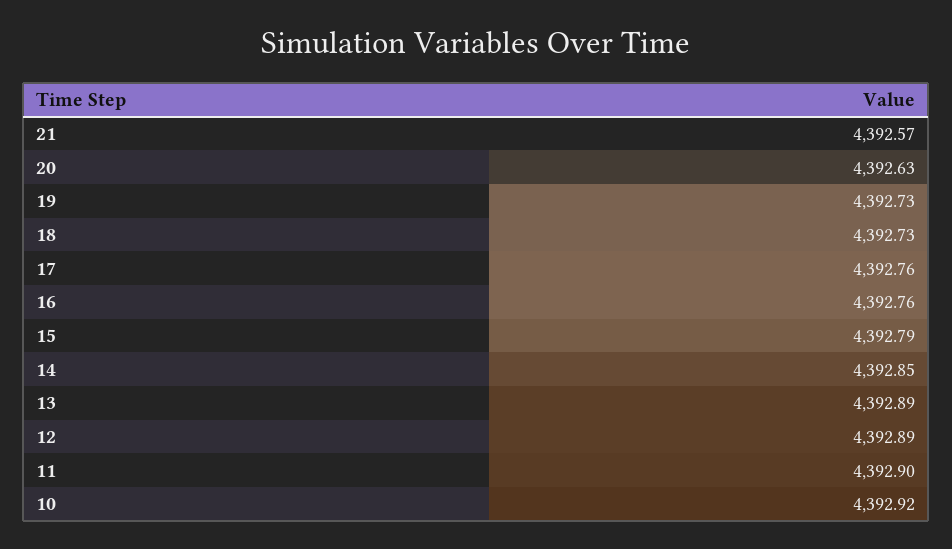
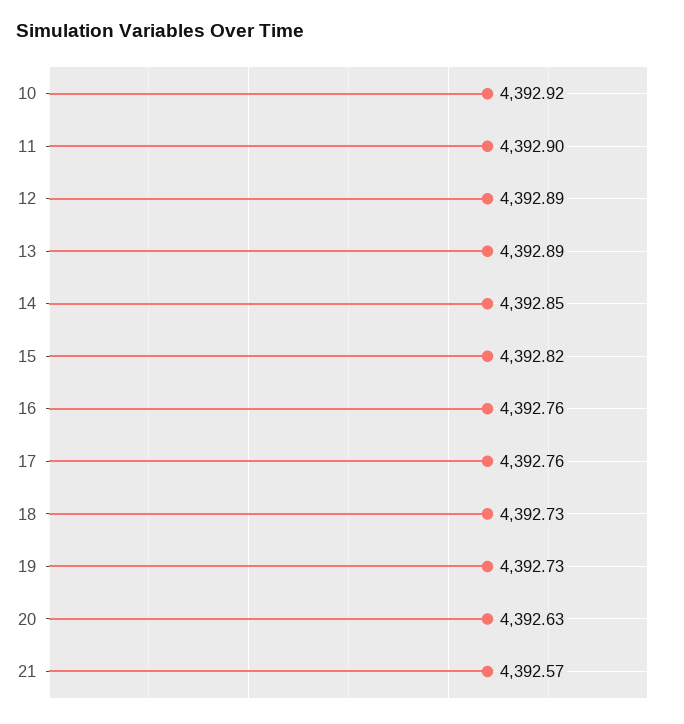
  {
    "21": 4392.57,
    "20": 4392.63,
    "19": 4392.73,
    "18": 4392.73,
    "17": 4392.76,
    "16": 4392.76,
-   "15": 4392.79,
+   "15": 4392.82,
    "14": 4392.85,
    "13": 4392.89,
    "12": 4392.89,
    "11": 4392.9,
    "10": 4392.92
  }

